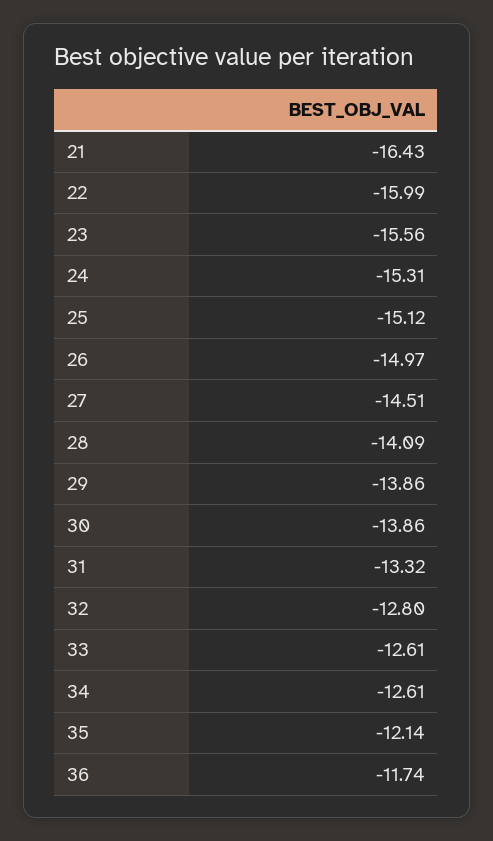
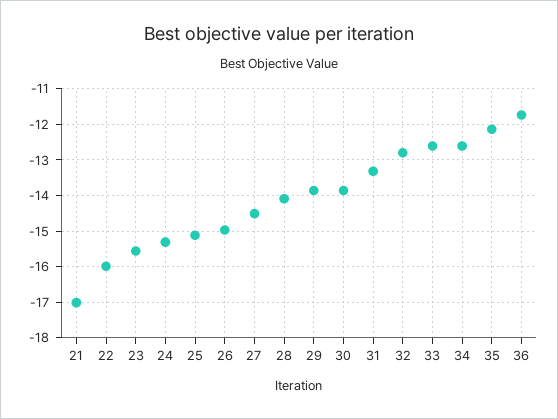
  {
-   "21": -16.43,
+   "21": -17,
    "22": -15.99,
    "23": -15.56,
    "24": -15.31,
    "25": -15.12,
    "26": -14.97,
    "27": -14.51,
    "28": -14.09,
    "29": -13.86,
    "30": -13.86,
    "31": -13.32,
    "32": -12.8,
    "33": -12.61,
    "34": -12.61,
    "35": -12.14,
    "36": -11.74
  }

